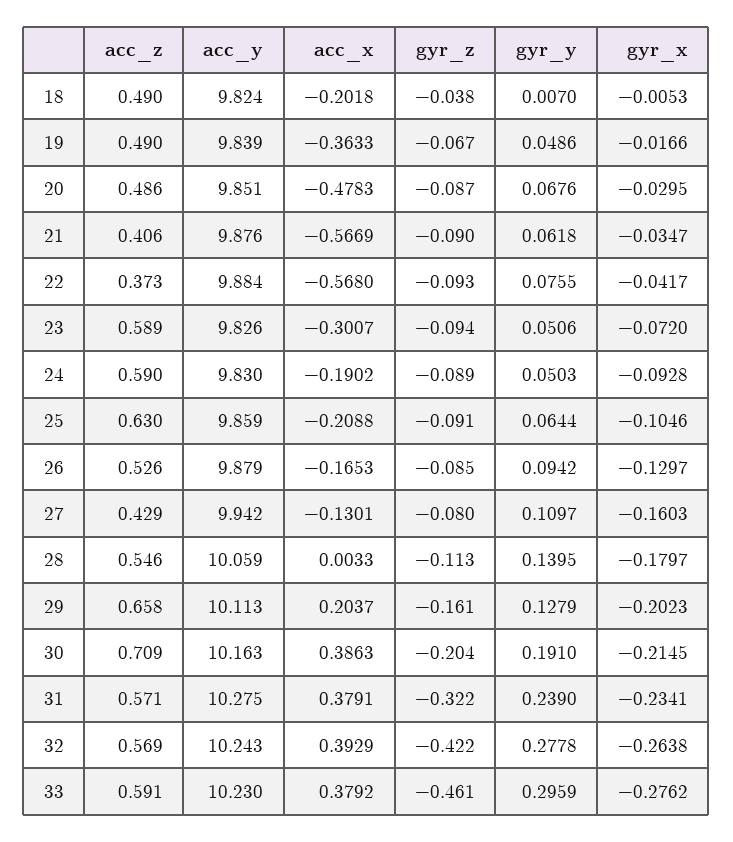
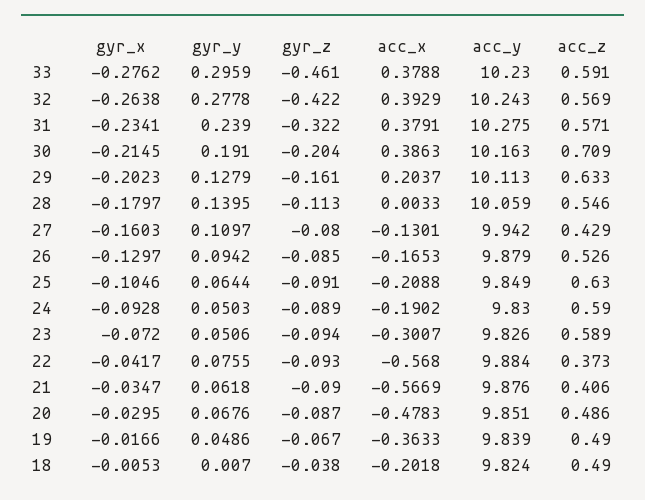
  {
    "acc_z": {
      "18": 0.49,
      "19": 0.49,
      "20": 0.486,
      "21": 0.406,
      "22": 0.373,
      "23": 0.589,
      "24": 0.59,
      "25": 0.63,
      "26": 0.526,
      "27": 0.429,
      "28": 0.546,
-     "29": 0.658,
+     "29": 0.633,
      "30": 0.709,
      "31": 0.571,
      "32": 0.569,
      "33": 0.591
    },
    "acc_y": {
      "18": 9.824,
      "19": 9.839,
      "20": 9.851,
      "21": 9.876,
      "22": 9.884,
      "23": 9.826,
      "24": 9.83,
-     "25": 9.859,
+     "25": 9.849,
      "26": 9.879,
      "27": 9.942,
      "28": 10.059,
      "29": 10.113,
      "30": 10.163,
      "31": 10.275,
      "32": 10.243,
      "33": 10.23
    },
    "acc_x": {
      "18": -0.2018,
      "19": -0.3633,
      "20": -0.4783,
      "21": -0.5669,
      "22": -0.568,
      "23": -0.3007,
      "24": -0.1902,
      "25": -0.2088,
      "26": -0.1653,
      "27": -0.1301,
      "28": 0.0033,
      "29": 0.2037,
      "30": 0.3863,
      "31": 0.3791,
      "32": 0.3929,
-     "33": 0.3792
+     "33": 0.3788
    },
    "gyr_z": {
      "18": -0.038,
      "19": -0.067,
      "20": -0.087,
      "21": -0.09,
      "22": -0.093,
      "23": -0.094,
      "24": -0.089,
      "25": -0.091,
      "26": -0.085,
      "27": -0.08,
      "28": -0.113,
      "29": -0.161,
      "30": -0.204,
      "31": -0.322,
      "32": -0.422,
      "33": -0.461
    },
    "gyr_y": {
      "18": 0.007,
      "19": 0.0486,
      "20": 0.0676,
      "21": 0.0618,
      "22": 0.0755,
      "23": 0.0506,
      "24": 0.0503,
      "25": 0.0644,
      "26": 0.0942,
      "27": 0.1097,
      "28": 0.1395,
      "29": 0.1279,
      "30": 0.191,
      "31": 0.239,
      "32": 0.2778,
      "33": 0.2959
    },
    "gyr_x": {
      "18": -0.0053,
      "19": -0.0166,
      "20": -0.0295,
      "21": -0.0347,
      "22": -0.0417,
      "23": -0.072,
      "24": -0.0928,
      "25": -0.1046,
      "26": -0.1297,
      "27": -0.1603,
      "28": -0.1797,
      "29": -0.2023,
      "30": -0.2145,
      "31": -0.2341,
      "32": -0.2638,
      "33": -0.2762
    }
  }

